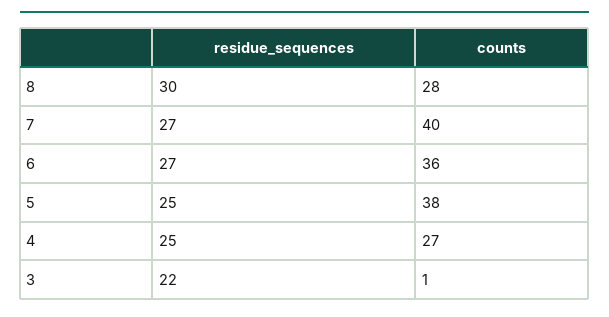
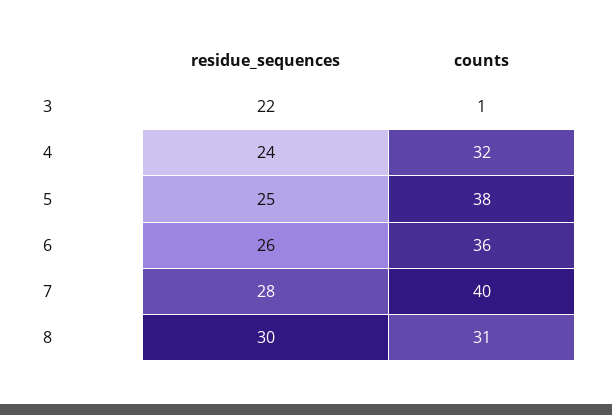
  {
    "residue_sequences": {
      "8": 30,
-     "7": 27,
+     "7": 28,
-     "6": 27,
+     "6": 26,
      "5": 25,
-     "4": 25,
+     "4": 24,
      "3": 22
    },
    "counts": {
-     "8": 28,
+     "8": 31,
      "7": 40,
      "6": 36,
      "5": 38,
-     "4": 27,
+     "4": 32,
      "3": 1
    }
  }

